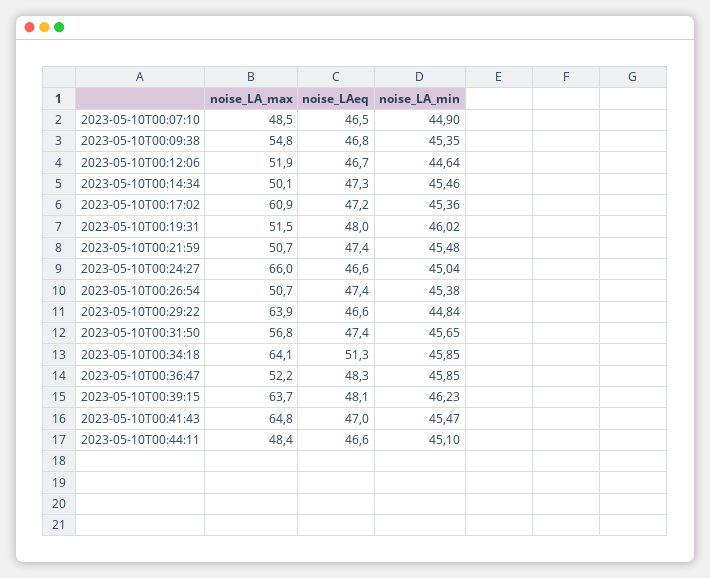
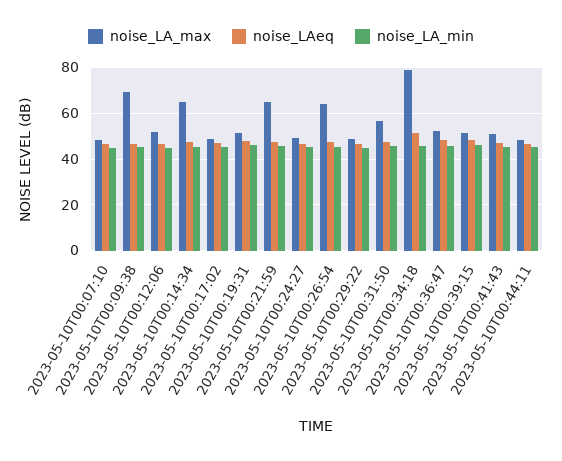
  {
    "noise_LA_max": {
      "2023-05-10T00:07:10": 48.5,
-     "2023-05-10T00:09:38": 54.8,
+     "2023-05-10T00:09:38": 70,
      "2023-05-10T00:12:06": 51.9,
-     "2023-05-10T00:14:34": 50.1,
+     "2023-05-10T00:14:34": 65,
-     "2023-05-10T00:17:02": 60.9,
+     "2023-05-10T00:17:02": 50,
      "2023-05-10T00:19:31": 51.5,
-     "2023-05-10T00:21:59": 50.7,
+     "2023-05-10T00:21:59": 65,
-     "2023-05-10T00:24:27": 66,
+     "2023-05-10T00:24:27": 50,
-     "2023-05-10T00:26:54": 50.7,
+     "2023-05-10T00:26:54": 65,
-     "2023-05-10T00:29:22": 63.9,
+     "2023-05-10T00:29:22": 50,
      "2023-05-10T00:31:50": 56.8,
-     "2023-05-10T00:34:18": 64.1,
+     "2023-05-10T00:34:18": 80,
      "2023-05-10T00:36:47": 52.2,
-     "2023-05-10T00:39:15": 63.7,
+     "2023-05-10T00:39:15": 50,
-     "2023-05-10T00:41:43": 64.8,
+     "2023-05-10T00:41:43": 50,
      "2023-05-10T00:44:11": 48.4
    },
    "noise_LAeq": {
      "2023-05-10T00:07:10": 46.5,
      "2023-05-10T00:09:38": 46.8,
      "2023-05-10T00:12:06": 46.7,
      "2023-05-10T00:14:34": 47.3,
      "2023-05-10T00:17:02": 47.2,
      "2023-05-10T00:19:31": 48,
      "2023-05-10T00:21:59": 47.4,
      "2023-05-10T00:24:27": 46.6,
      "2023-05-10T00:26:54": 47.4,
      "2023-05-10T00:29:22": 46.6,
      "2023-05-10T00:31:50": 47.4,
      "2023-05-10T00:34:18": 51.3,
      "2023-05-10T00:36:47": 48.3,
      "2023-05-10T00:39:15": 48.1,
      "2023-05-10T00:41:43": 47,
      "2023-05-10T00:44:11": 46.6
    },
    "noise_LA_min": {
      "2023-05-10T00:07:10": 44.9,
      "2023-05-10T00:09:38": 45.35,
      "2023-05-10T00:12:06": 44.64,
      "2023-05-10T00:14:34": 45.46,
      "2023-05-10T00:17:02": 45.36,
      "2023-05-10T00:19:31": 46.02,
      "2023-05-10T00:21:59": 45.48,
      "2023-05-10T00:24:27": 45.04,
      "2023-05-10T00:26:54": 45.38,
      "2023-05-10T00:29:22": 44.84,
      "2023-05-10T00:31:50": 45.65,
      "2023-05-10T00:34:18": 45.85,
      "2023-05-10T00:36:47": 45.85,
      "2023-05-10T00:39:15": 46.23,
      "2023-05-10T00:41:43": 45.47,
      "2023-05-10T00:44:11": 45.1
    }
  }

